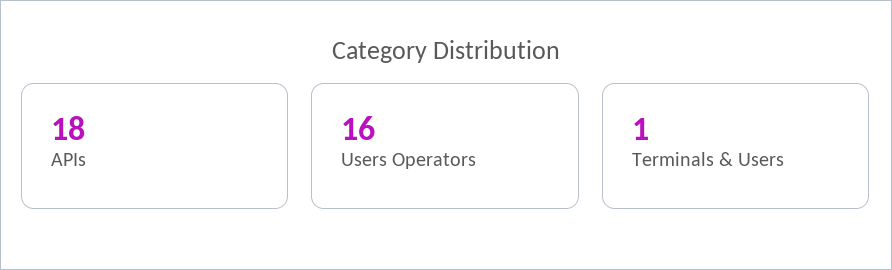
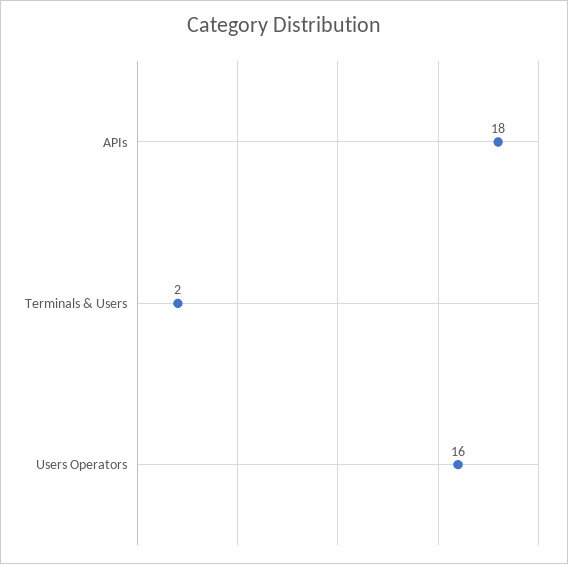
  {
    "APIs": 18,
    "Users Operators": 16,
-   "Terminals & Users": 1
+   "Terminals & Users": 2
  }

